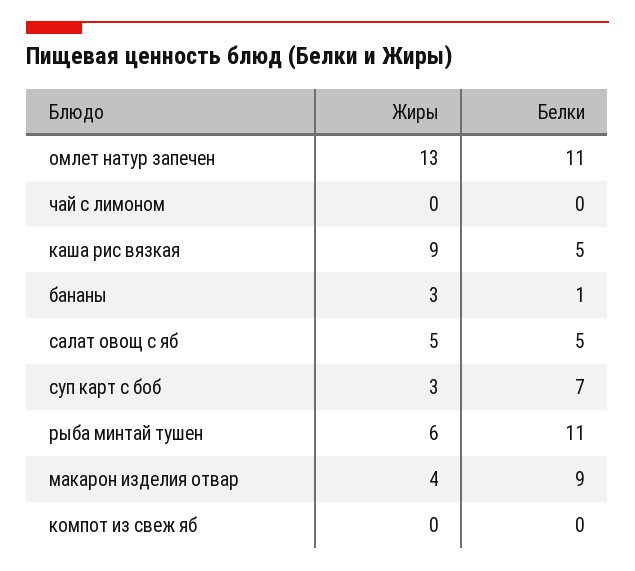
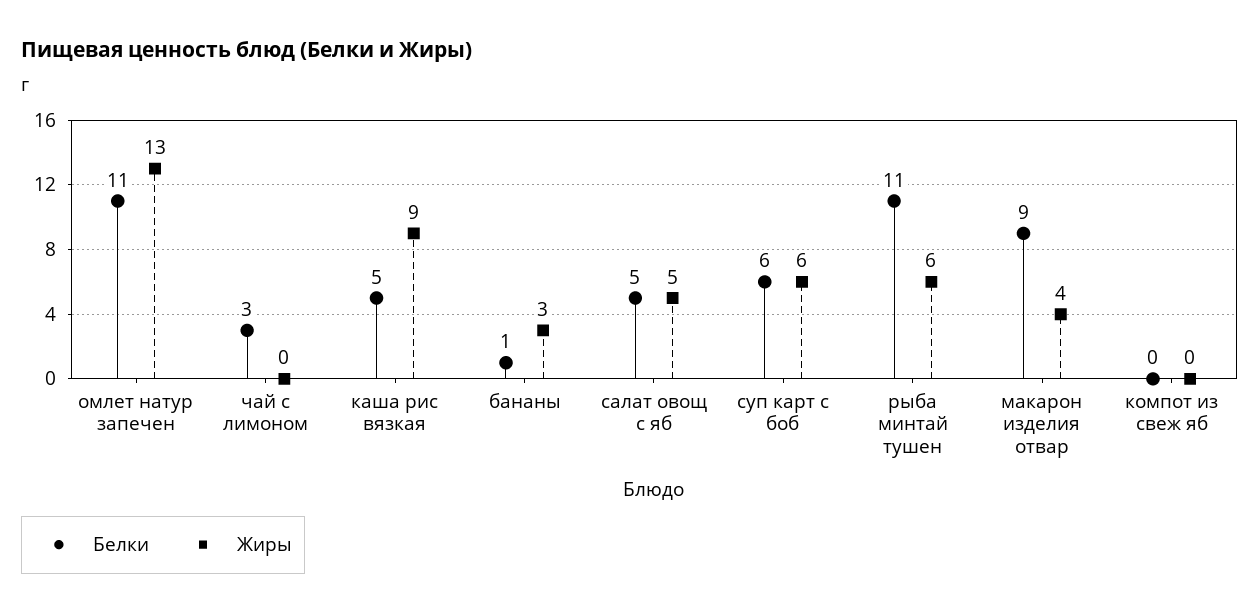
  {
    "Жиры": {
      "омлет натур запечен": 13,
      "чай с лимоном": 0,
      "каша рис вязкая": 9,
      "бананы": 3,
      "салат овощ с яб": 5,
-     "суп карт с боб": 3,
+     "суп карт с боб": 6,
      "рыба минтай тушен": 6,
      "макарон изделия отвар": 4,
      "компот из свеж яб": 0
    },
    "Белки": {
      "омлет натур запечен": 11,
-     "чай с лимоном": 0,
+     "чай с лимоном": 3,
      "каша рис вязкая": 5,
      "бананы": 1,
      "салат овощ с яб": 5,
-     "суп карт с боб": 7,
+     "суп карт с боб": 6,
      "рыба минтай тушен": 11,
      "макарон изделия отвар": 9,
      "компот из свеж яб": 0
    }
  }

